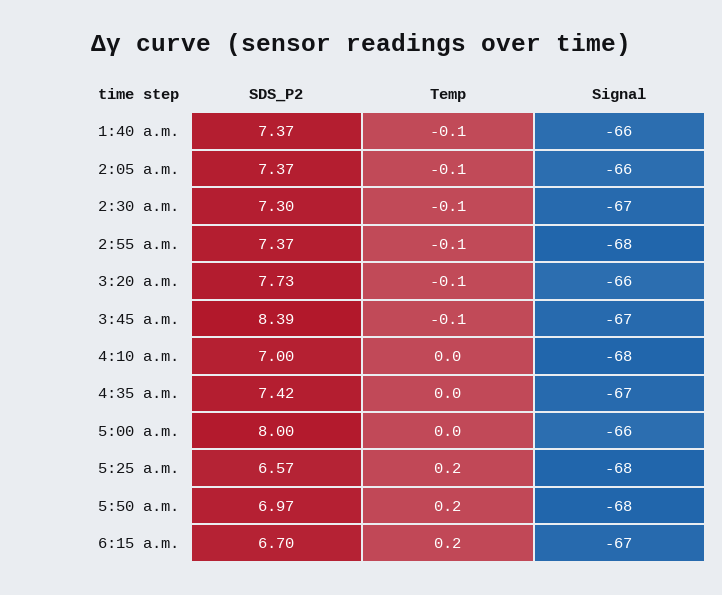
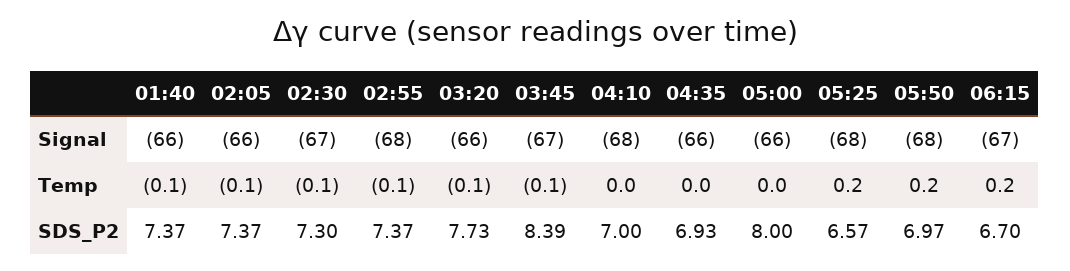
  {
    "SDS_P2": {
      "1:40 a.m.": 7.37,
      "2:05 a.m.": 7.37,
      "2:30 a.m.": 7.3,
      "2:55 a.m.": 7.37,
      "3:20 a.m.": 7.73,
      "3:45 a.m.": 8.39,
      "4:10 a.m.": 7,
-     "4:35 a.m.": 7.42,
+     "4:35 a.m.": 6.93,
      "5:00 a.m.": 8,
      "5:25 a.m.": 6.57,
      "5:50 a.m.": 6.97,
      "6:15 a.m.": 6.7
    },
    "Temp": {
      "1:40 a.m.": -0.1,
      "2:05 a.m.": -0.1,
      "2:30 a.m.": -0.1,
      "2:55 a.m.": -0.1,
      "3:20 a.m.": -0.1,
      "3:45 a.m.": -0.1,
      "4:10 a.m.": 0,
      "4:35 a.m.": 0,
      "5:00 a.m.": 0,
      "5:25 a.m.": 0.2,
      "5:50 a.m.": 0.2,
      "6:15 a.m.": 0.2
    },
    "Signal": {
      "1:40 a.m.": -66,
      "2:05 a.m.": -66,
      "2:30 a.m.": -67,
      "2:55 a.m.": -68,
      "3:20 a.m.": -66,
      "3:45 a.m.": -67,
      "4:10 a.m.": -68,
-     "4:35 a.m.": -67,
+     "4:35 a.m.": -66,
      "5:00 a.m.": -66,
      "5:25 a.m.": -68,
      "5:50 a.m.": -68,
      "6:15 a.m.": -67
    }
  }

